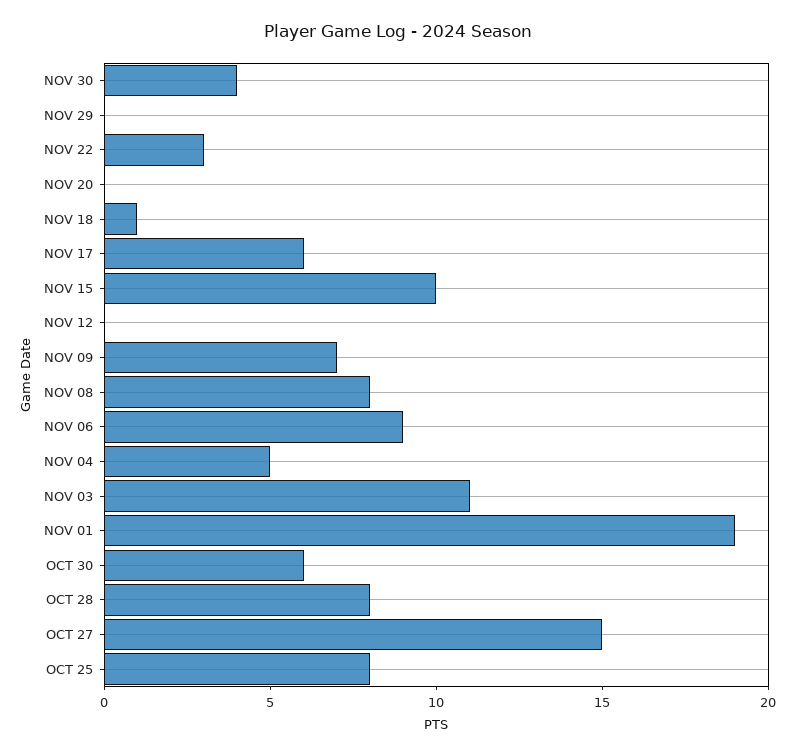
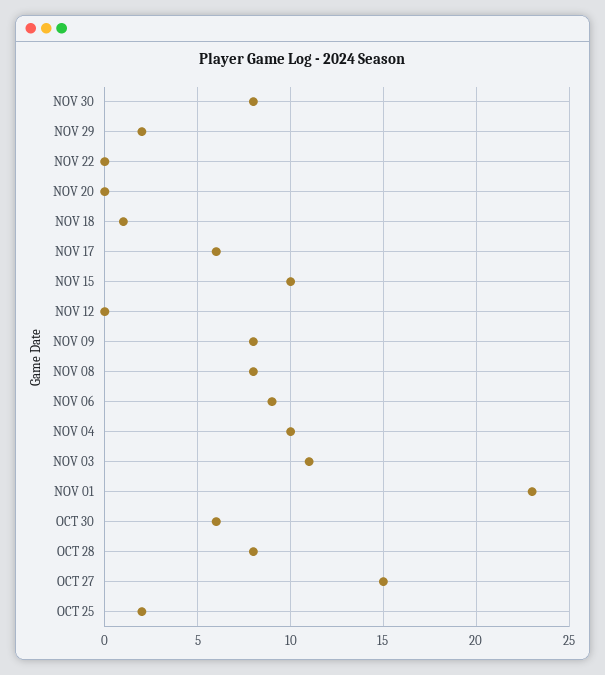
  {
-   "NOV 30": 4,
+   "NOV 30": 8,
-   "NOV 29": 0,
+   "NOV 29": 2,
-   "NOV 22": 3,
+   "NOV 22": 0,
    "NOV 20": 0,
    "NOV 18": 1,
    "NOV 17": 6,
    "NOV 15": 10,
    "NOV 12": 0,
-   "NOV 09": 7,
+   "NOV 09": 8,
    "NOV 08": 8,
    "NOV 06": 9,
-   "NOV 04": 5,
+   "NOV 04": 10,
    "NOV 03": 11,
-   "NOV 01": 19,
+   "NOV 01": 23,
    "OCT 30": 6,
    "OCT 28": 8,
    "OCT 27": 15,
-   "OCT 25": 8
+   "OCT 25": 2
  }

